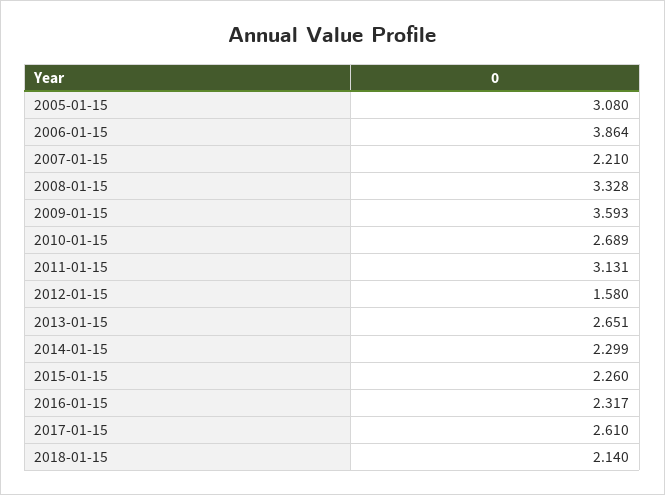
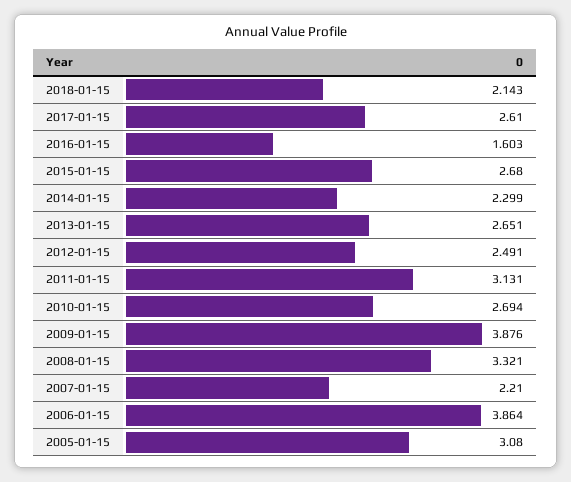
  {
    "2005-01-15": 3.08,
    "2006-01-15": 3.864,
    "2007-01-15": 2.21,
-   "2008-01-15": 3.328,
+   "2008-01-15": 3.321,
-   "2009-01-15": 3.593,
+   "2009-01-15": 3.876,
-   "2010-01-15": 2.689,
+   "2010-01-15": 2.694,
    "2011-01-15": 3.131,
-   "2012-01-15": 1.58,
+   "2012-01-15": 2.491,
    "2013-01-15": 2.651,
    "2014-01-15": 2.299,
-   "2015-01-15": 2.26,
+   "2015-01-15": 2.68,
-   "2016-01-15": 2.317,
+   "2016-01-15": 1.603,
    "2017-01-15": 2.61,
-   "2018-01-15": 2.14
+   "2018-01-15": 2.143
  }

